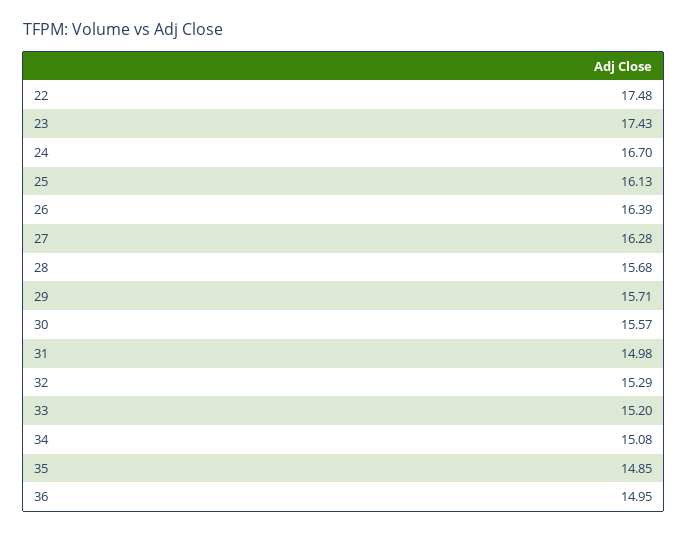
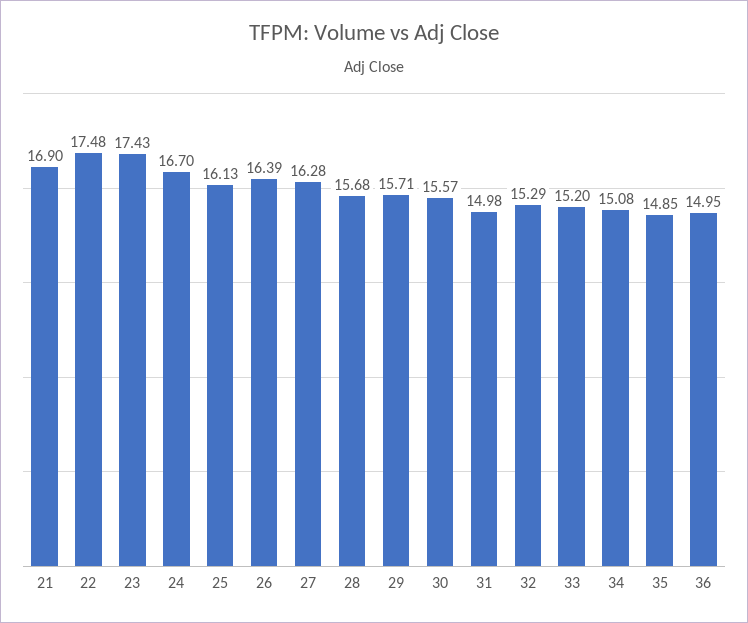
  {
    "22": 17.48,
    "23": 17.43,
    "24": 16.7,
    "25": 16.13,
    "26": 16.39,
    "27": 16.28,
    "28": 15.68,
    "29": 15.71,
    "30": 15.57,
    "31": 14.98,
    "32": 15.29,
    "33": 15.2,
    "34": 15.08,
    "35": 14.85,
-   "36": 14.95
+   "36": 14.95,
+   "21": 16.9
  }

